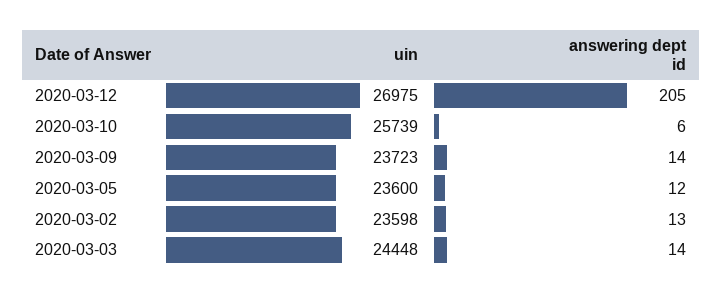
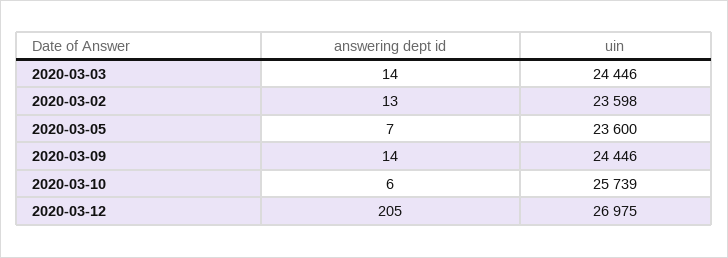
  {
    "uin": {
      "2020-03-12": 26975,
      "2020-03-10": 25739,
-     "2020-03-09": 23723,
+     "2020-03-09": 24446,
      "2020-03-05": 23600,
      "2020-03-02": 23598,
-     "2020-03-03": 24448
+     "2020-03-03": 24446
    },
    "answering dept id": {
      "2020-03-12": 205,
      "2020-03-10": 6,
      "2020-03-09": 14,
-     "2020-03-05": 12,
+     "2020-03-05": 7,
      "2020-03-02": 13,
      "2020-03-03": 14
    }
  }

